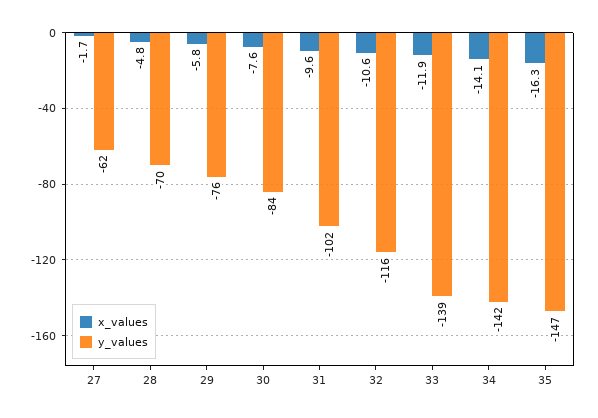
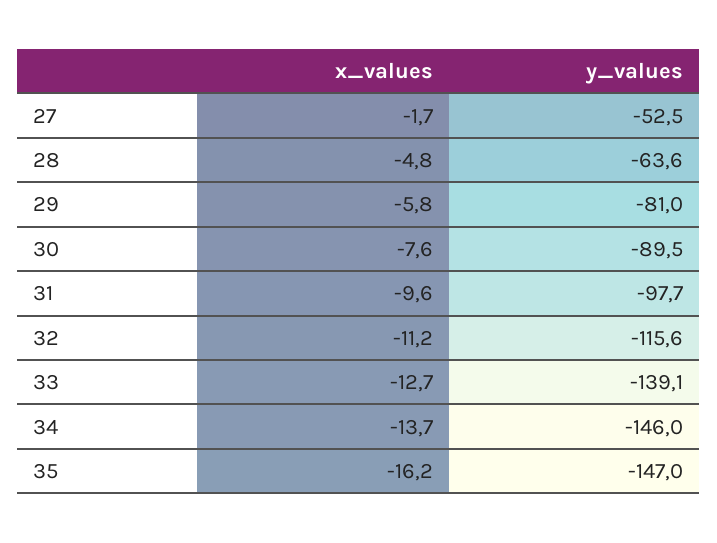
  {
    "x_values": {
      "27": -1.7,
      "28": -4.8,
      "29": -5.8,
      "30": -7.6,
      "31": -9.6,
-     "32": -10.6,
+     "32": -11.2,
-     "33": -11.9,
+     "33": -12.7,
-     "34": -14.1,
+     "34": -13.7,
-     "35": -16.3
+     "35": -16.2
    },
    "y_values": {
-     "27": -62,
+     "27": -52.5,
-     "28": -70,
+     "28": -63.6,
-     "29": -76,
+     "29": -81,
-     "30": -84,
+     "30": -89.5,
-     "31": -102,
+     "31": -97.7,
      "32": -115.6,
      "33": -139.1,
-     "34": -142,
+     "34": -146,
      "35": -147
    }
  }

